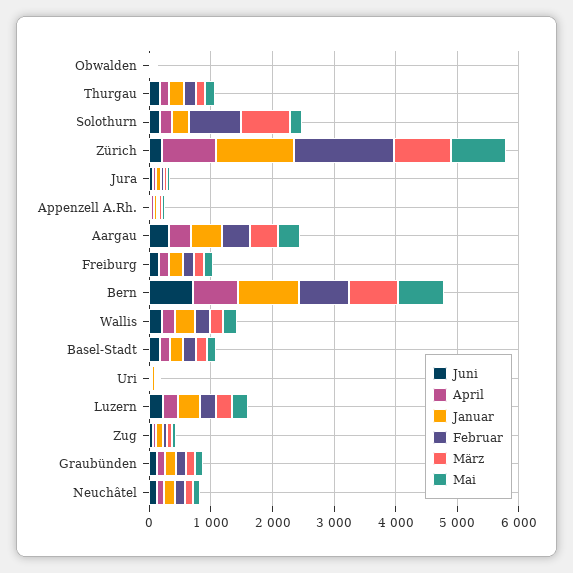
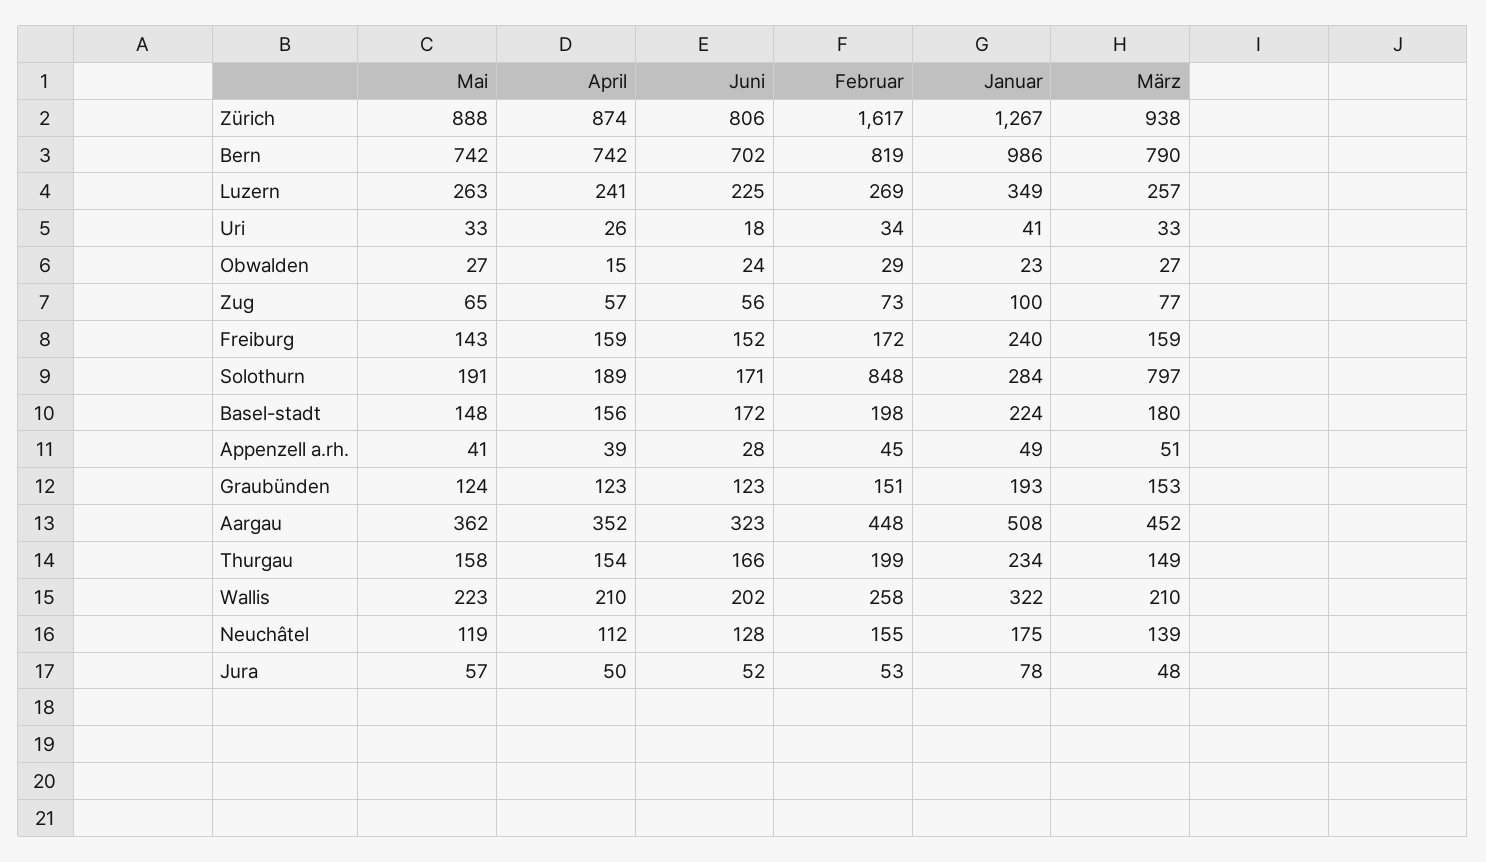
  {
    "Juni": {
      "Obwalden": 24,
      "Thurgau": 166,
      "Solothurn": 171,
-     "Zürich": 200,
+     "Zürich": 806,
      "Jura": 52,
      "Appenzell A.Rh.": 28,
      "Aargau": 323,
      "Freiburg": 152,
      "Bern": 702,
      "Wallis": 202,
      "Basel-Stadt": 172,
      "Uri": 18,
      "Luzern": 225,
      "Zug": 56,
      "Graubünden": 123,
      "Neuchâtel": 128
    },
    "April": {
      "Obwalden": 15,
      "Thurgau": 154,
      "Solothurn": 189,
      "Zürich": 874,
      "Jura": 50,
      "Appenzell A.Rh.": 39,
      "Aargau": 352,
      "Freiburg": 159,
      "Bern": 742,
      "Wallis": 210,
      "Basel-Stadt": 156,
      "Uri": 26,
      "Luzern": 241,
      "Zug": 57,
      "Graubünden": 123,
      "Neuchâtel": 112
    },
    "Januar": {
      "Obwalden": 23,
      "Thurgau": 234,
      "Solothurn": 284,
      "Zürich": 1267,
      "Jura": 78,
      "Appenzell A.Rh.": 49,
      "Aargau": 508,
      "Freiburg": 240,
      "Bern": 986,
      "Wallis": 322,
      "Basel-Stadt": 224,
      "Uri": 41,
      "Luzern": 349,
      "Zug": 100,
      "Graubünden": 193,
      "Neuchâtel": 175
    },
    "Februar": {
      "Obwalden": 29,
      "Thurgau": 199,
      "Solothurn": 848,
      "Zürich": 1617,
      "Jura": 53,
      "Appenzell A.Rh.": 45,
      "Aargau": 448,
      "Freiburg": 172,
      "Bern": 819,
      "Wallis": 258,
      "Basel-Stadt": 198,
      "Uri": 34,
      "Luzern": 269,
      "Zug": 73,
      "Graubünden": 151,
      "Neuchâtel": 155
    },
    "März": {
      "Obwalden": 27,
      "Thurgau": 149,
      "Solothurn": 797,
      "Zürich": 938,
      "Jura": 48,
      "Appenzell A.Rh.": 51,
      "Aargau": 452,
      "Freiburg": 159,
      "Bern": 790,
      "Wallis": 210,
      "Basel-Stadt": 180,
      "Uri": 33,
      "Luzern": 257,
      "Zug": 77,
      "Graubünden": 153,
      "Neuchâtel": 139
    },
    "Mai": {
      "Obwalden": 27,
      "Thurgau": 158,
      "Solothurn": 191,
      "Zürich": 888,
      "Jura": 57,
      "Appenzell A.Rh.": 41,
      "Aargau": 362,
      "Freiburg": 143,
      "Bern": 742,
      "Wallis": 223,
      "Basel-Stadt": 148,
      "Uri": 33,
      "Luzern": 263,
      "Zug": 65,
      "Graubünden": 124,
      "Neuchâtel": 119
    }
  }

